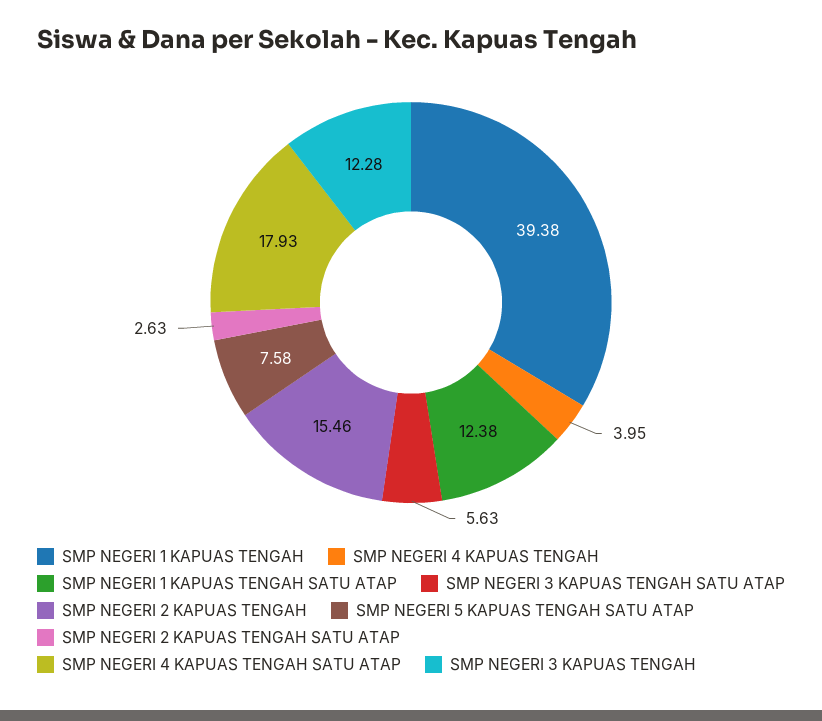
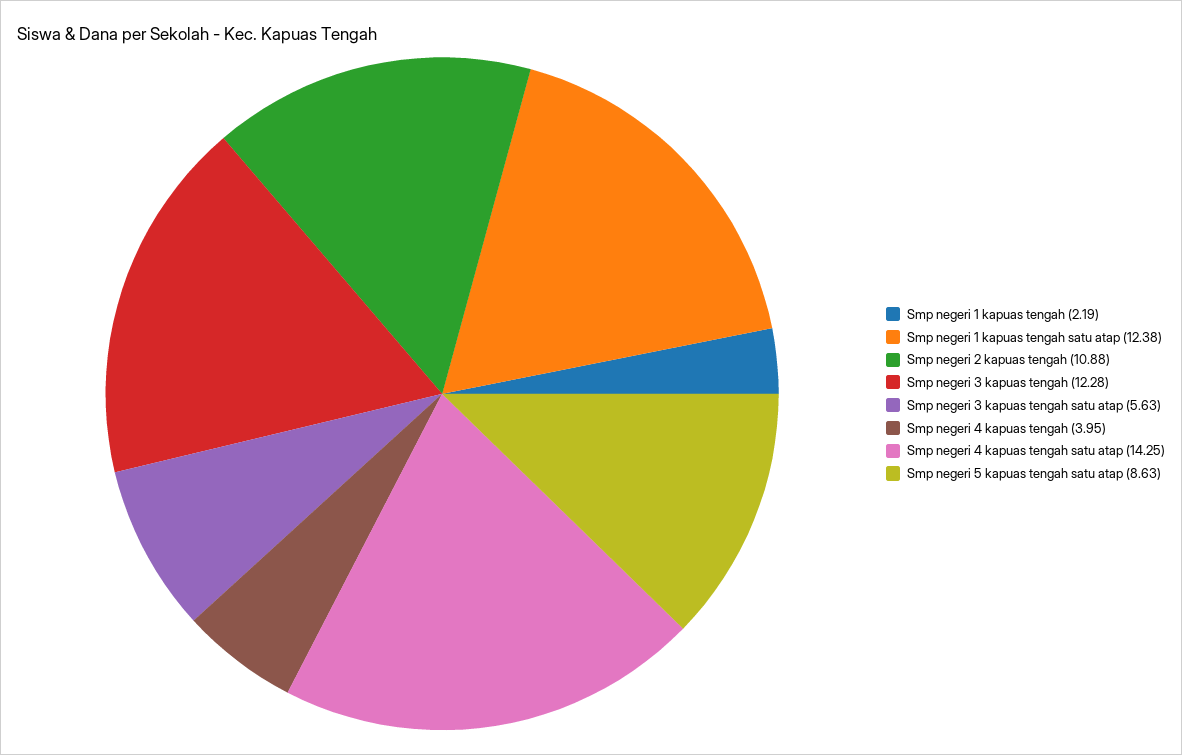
  {
-   "SMP NEGERI 1 KAPUAS TENGAH": 39.38,
+   "SMP NEGERI 1 KAPUAS TENGAH": 2.19,
    "SMP NEGERI 4 KAPUAS TENGAH": 3.95,
    "SMP NEGERI 1 KAPUAS TENGAH SATU ATAP": 12.38,
    "SMP NEGERI 3 KAPUAS TENGAH SATU ATAP": 5.63,
-   "SMP NEGERI 2 KAPUAS TENGAH": 15.46,
+   "SMP NEGERI 2 KAPUAS TENGAH": 10.88,
-   "SMP NEGERI 5 KAPUAS TENGAH SATU ATAP": 7.58,
+   "SMP NEGERI 5 KAPUAS TENGAH SATU ATAP": 8.63,
-   "SMP NEGERI 2 KAPUAS TENGAH SATU ATAP": 2.63,
-   "SMP NEGERI 4 KAPUAS TENGAH SATU ATAP": 17.93,
+   "SMP NEGERI 4 KAPUAS TENGAH SATU ATAP": 14.25,
    "SMP NEGERI 3 KAPUAS TENGAH": 12.28
  }

